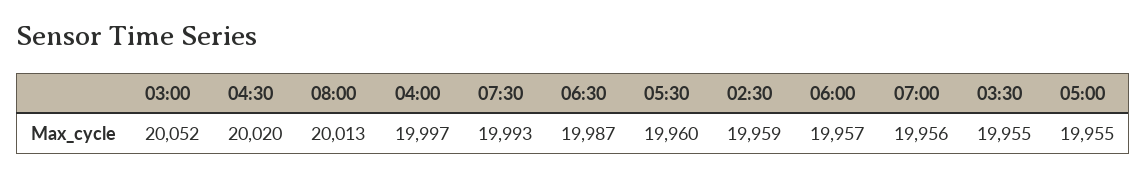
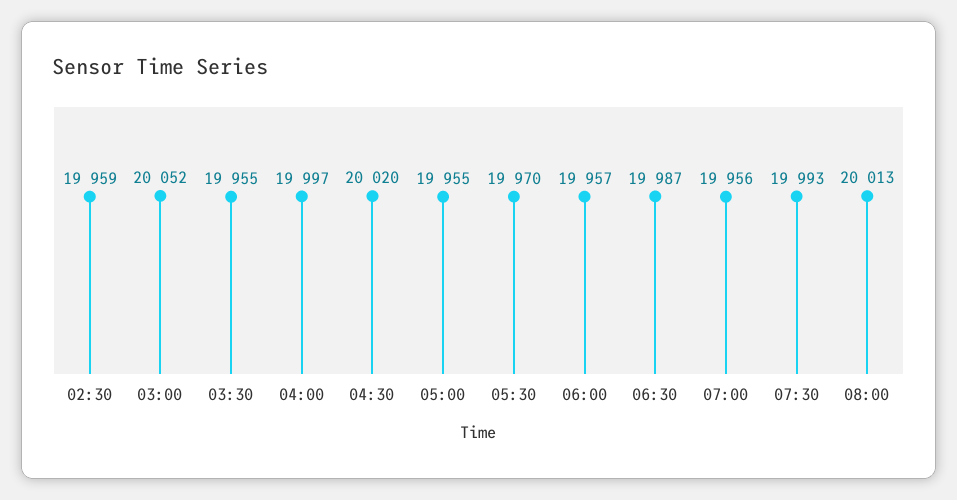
  {
    "03:00": 20052,
    "04:30": 20020,
    "08:00": 20013,
    "04:00": 19997,
    "07:30": 19993,
    "06:30": 19987,
-   "05:30": 19960,
+   "05:30": 19970,
    "02:30": 19959,
    "06:00": 19957,
    "07:00": 19956,
    "03:30": 19955,
    "05:00": 19955
  }

